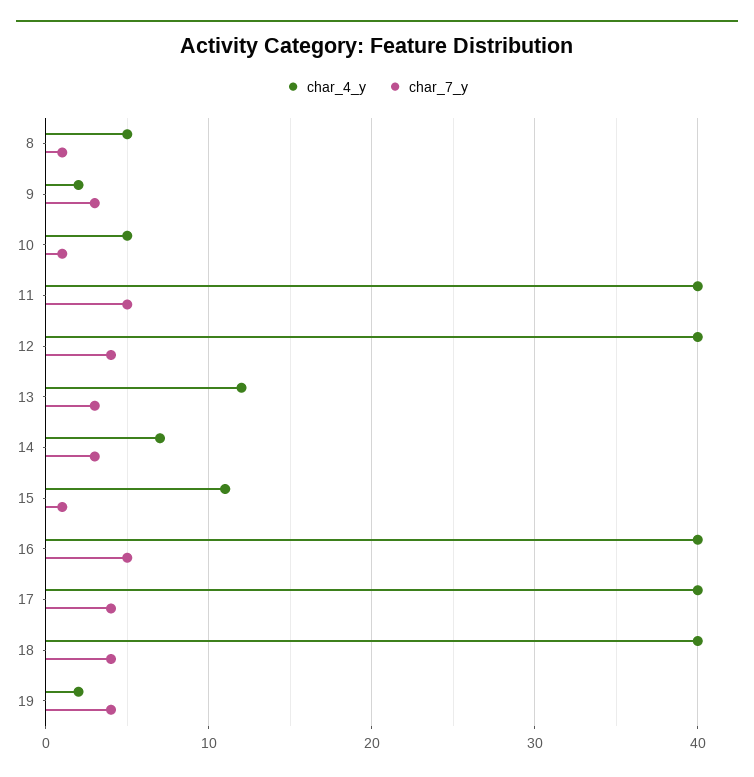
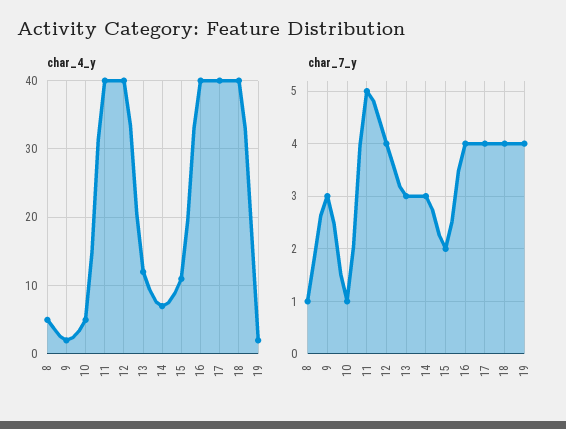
  {
    "char_4_y": {
      "8": 5,
      "9": 2,
      "10": 5,
      "11": 40,
      "12": 40,
      "13": 12,
      "14": 7,
      "15": 11,
      "16": 40,
      "17": 40,
      "18": 40,
      "19": 2
    },
    "char_7_y": {
      "8": 1,
      "9": 3,
      "10": 1,
      "11": 5,
      "12": 4,
      "13": 3,
      "14": 3,
-     "15": 1,
+     "15": 2,
-     "16": 5,
+     "16": 4,
      "17": 4,
      "18": 4,
      "19": 4
    }
  }

